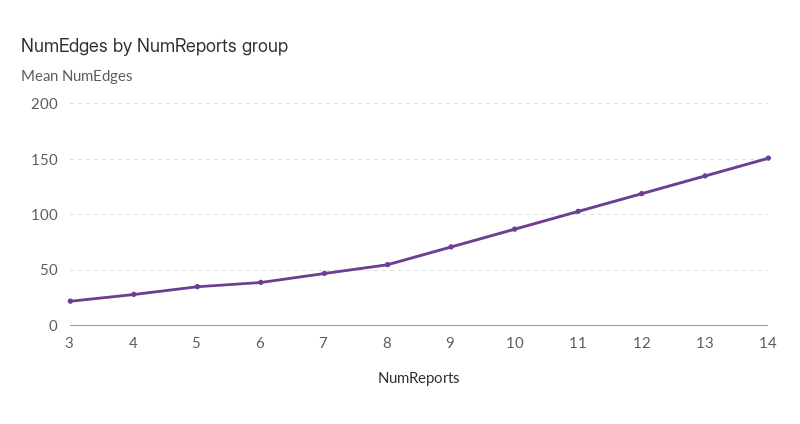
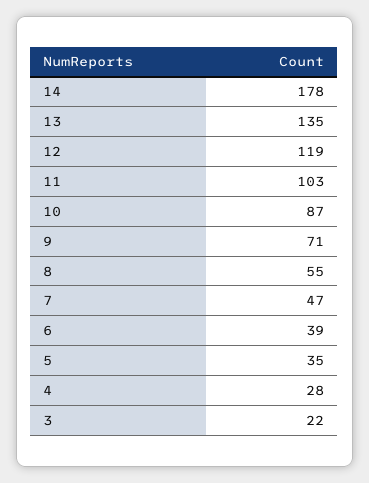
  {
    "3": 22,
    "4": 28,
    "5": 35,
    "6": 39,
    "7": 47,
    "8": 55,
    "9": 71,
    "10": 87,
    "11": 103,
    "12": 119,
    "13": 135,
-   "14": 150
+   "14": 178
  }

